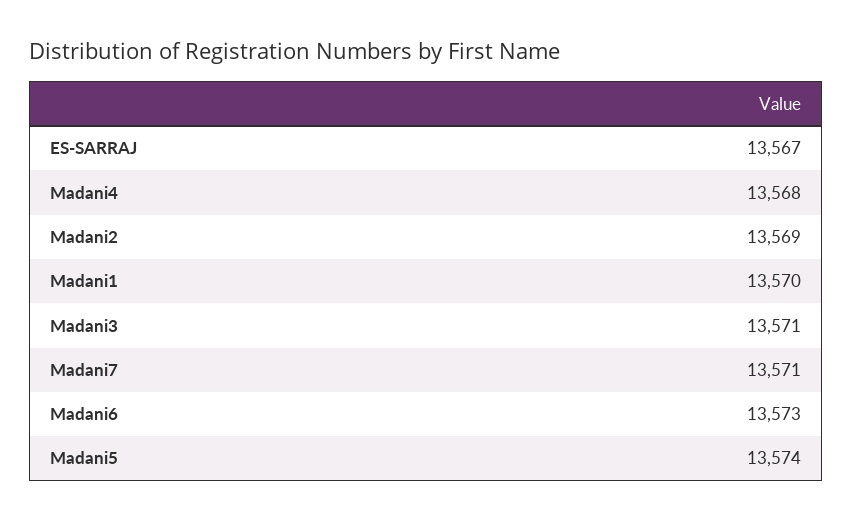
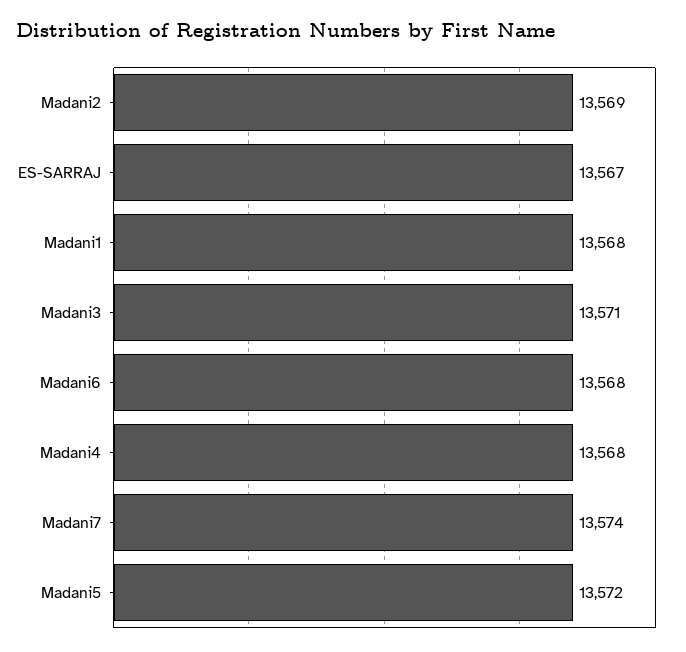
  {
    "ES-SARRAJ": 13567,
    "Madani4": 13568,
    "Madani2": 13569,
-   "Madani1": 13570,
+   "Madani1": 13568,
    "Madani3": 13571,
-   "Madani7": 13571,
+   "Madani7": 13574,
-   "Madani6": 13573,
+   "Madani6": 13568,
-   "Madani5": 13574
+   "Madani5": 13572
  }

